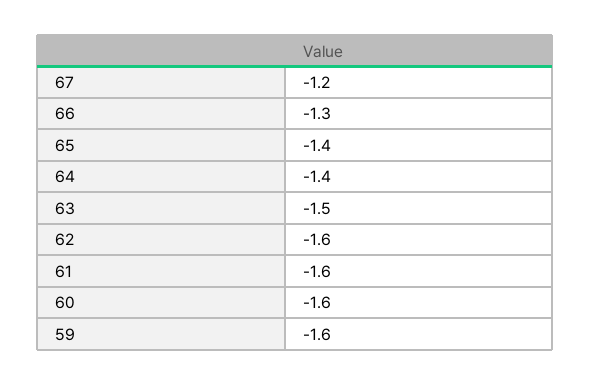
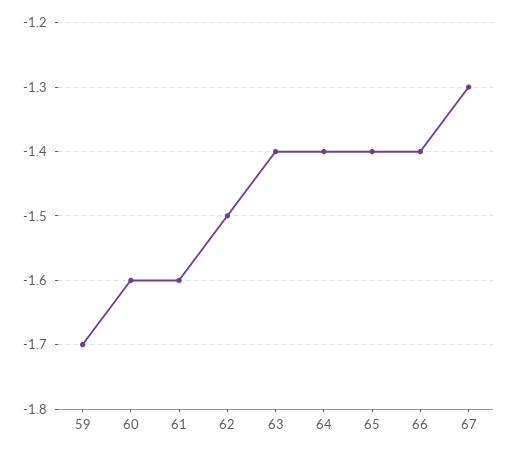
  {
-   "67": -1.2,
+   "67": -1.3,
-   "66": -1.3,
+   "66": -1.4,
    "65": -1.4,
    "64": -1.4,
-   "63": -1.5,
+   "63": -1.4,
-   "62": -1.6,
+   "62": -1.5,
    "61": -1.6,
    "60": -1.6,
-   "59": -1.6
+   "59": -1.7
  }

